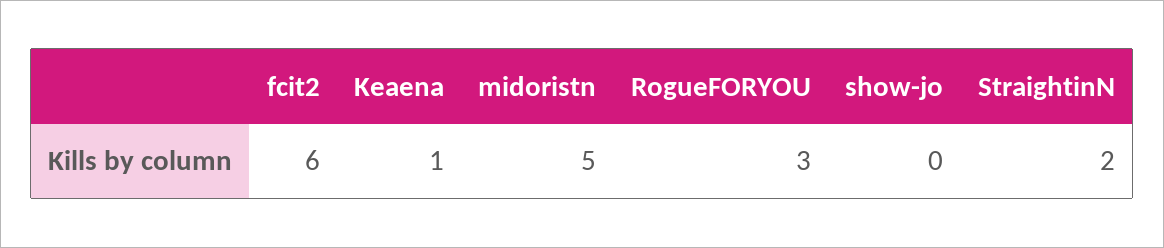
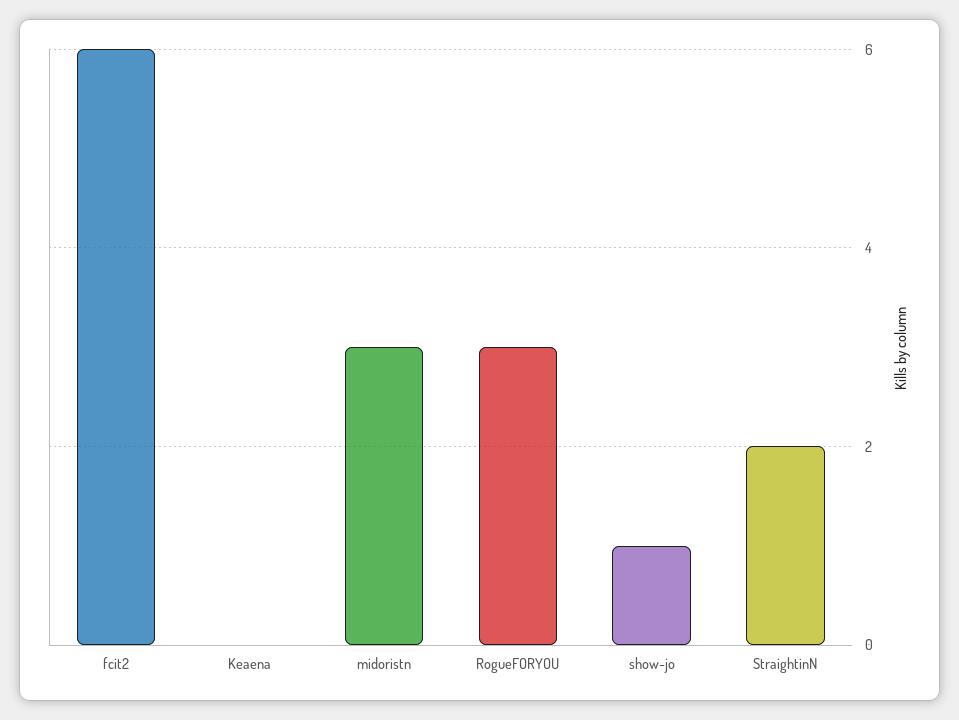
  {
    "fcit2": 6,
-   "Keaena": 1,
+   "Keaena": 0,
-   "midoristn": 5,
+   "midoristn": 3,
    "RogueFORYOU": 3,
-   "show-jo": 0,
+   "show-jo": 1,
    "StraightinN": 2
  }

